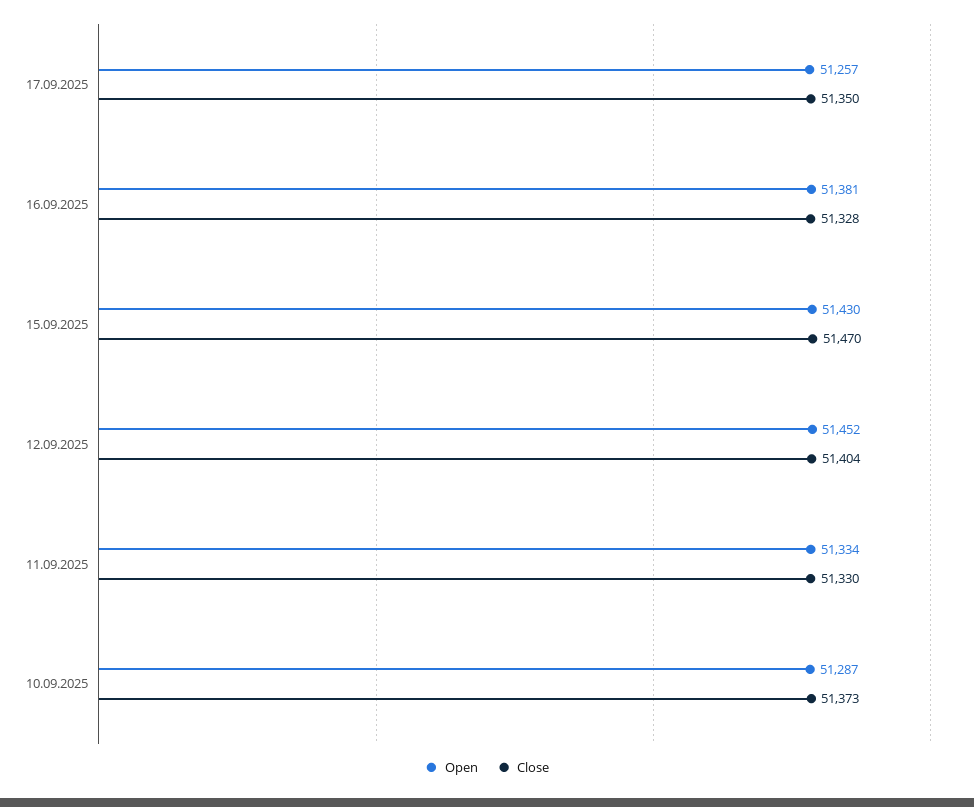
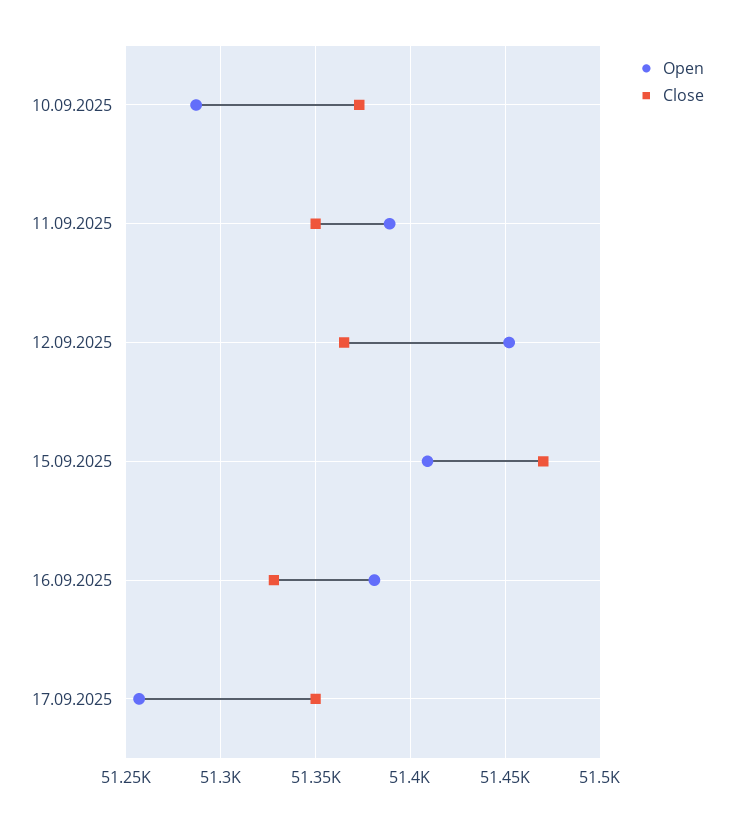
  {
    "Open": {
      "17.09.2025": 51257,
      "16.09.2025": 51381,
-     "15.09.2025": 51430,
+     "15.09.2025": 51410,
      "12.09.2025": 51452,
-     "11.09.2025": 51334,
+     "11.09.2025": 51390,
      "10.09.2025": 51287
    },
    "Close": {
      "17.09.2025": 51350,
      "16.09.2025": 51328,
      "15.09.2025": 51470,
-     "12.09.2025": 51404,
+     "12.09.2025": 51365,
-     "11.09.2025": 51330,
+     "11.09.2025": 51350,
      "10.09.2025": 51373
    }
  }

